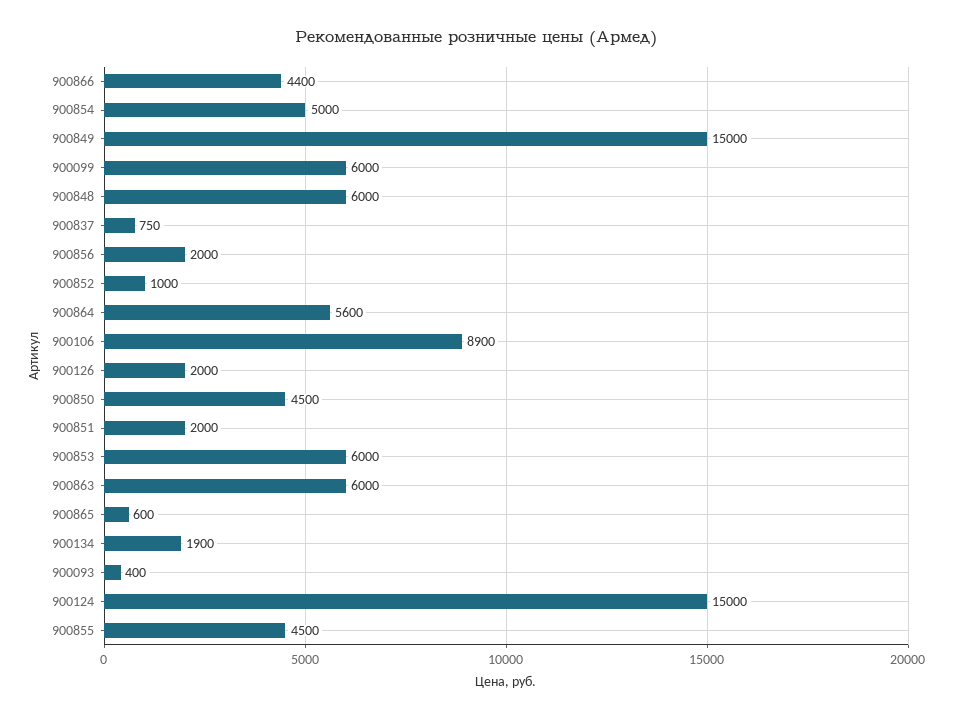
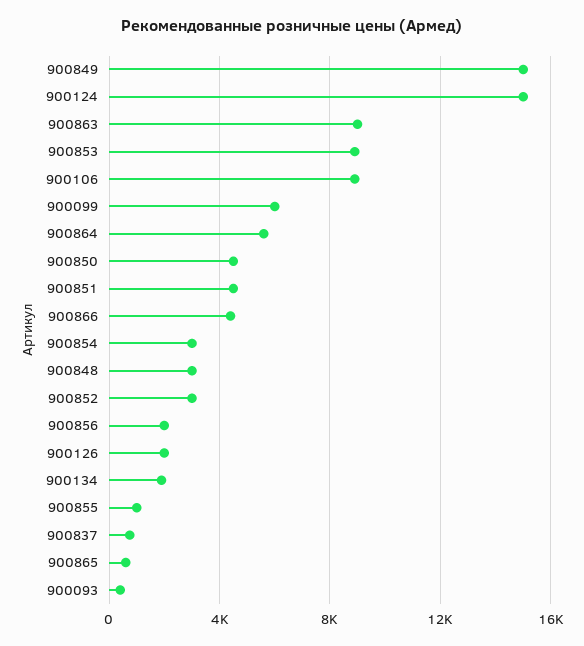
  {
    "900866": 4400,
-   "900854": 5000,
+   "900854": 3000,
    "900849": 15000,
    "900099": 6000,
-   "900848": 6000,
+   "900848": 3000,
    "900837": 750,
    "900856": 2000,
-   "900852": 1000,
+   "900852": 3000,
    "900864": 5600,
    "900106": 8900,
    "900126": 2000,
    "900850": 4500,
-   "900851": 2000,
+   "900851": 4500,
-   "900853": 6000,
+   "900853": 9000,
-   "900863": 6000,
+   "900863": 9000,
    "900865": 600,
    "900134": 1900,
    "900093": 400,
    "900124": 15000,
-   "900855": 4500
+   "900855": 1000
  }

